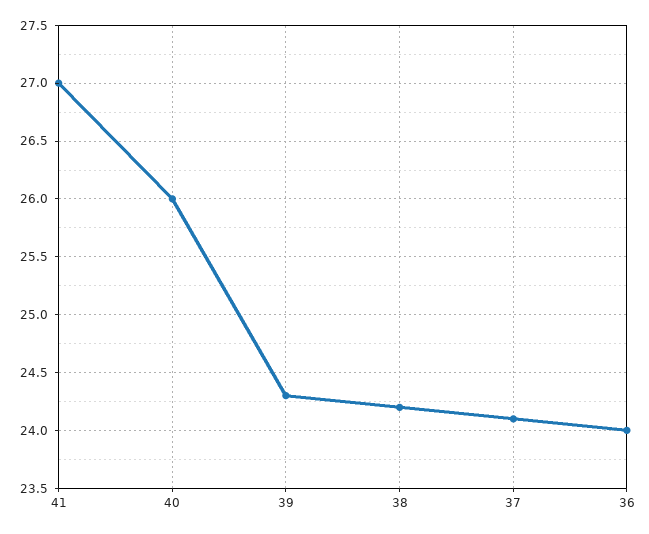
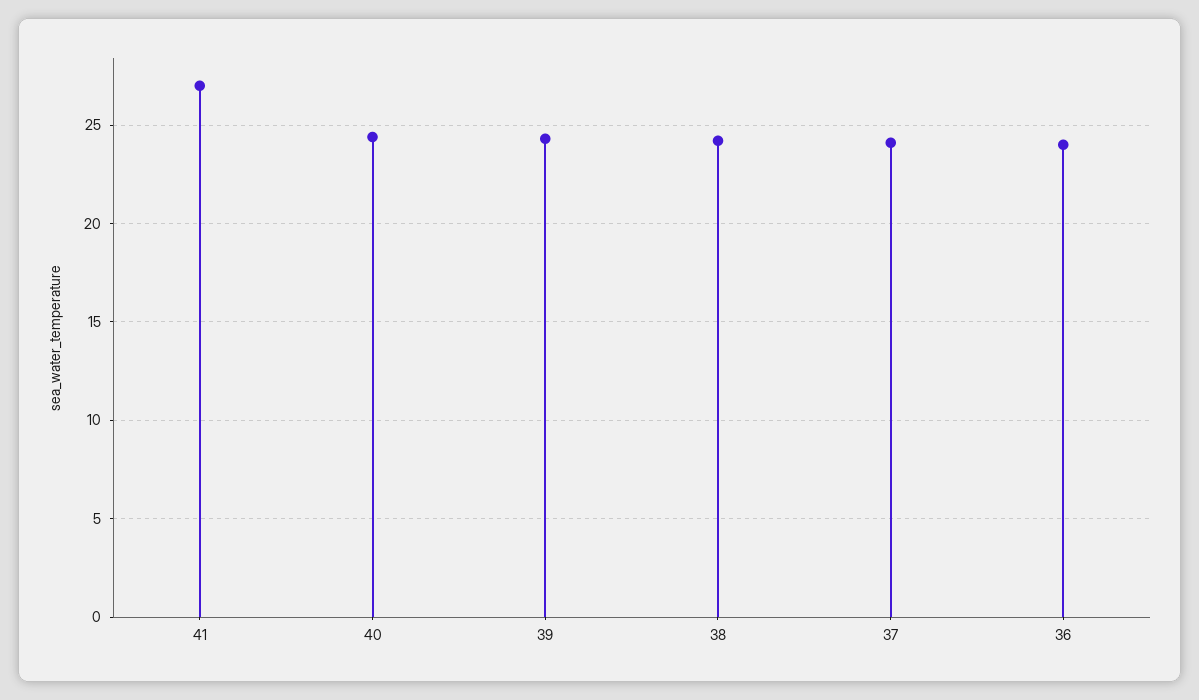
  {
    "41": 27,
-   "40": 26,
+   "40": 24.5,
    "39": 24.3,
    "38": 24.2,
    "37": 24.1,
    "36": 24
  }

